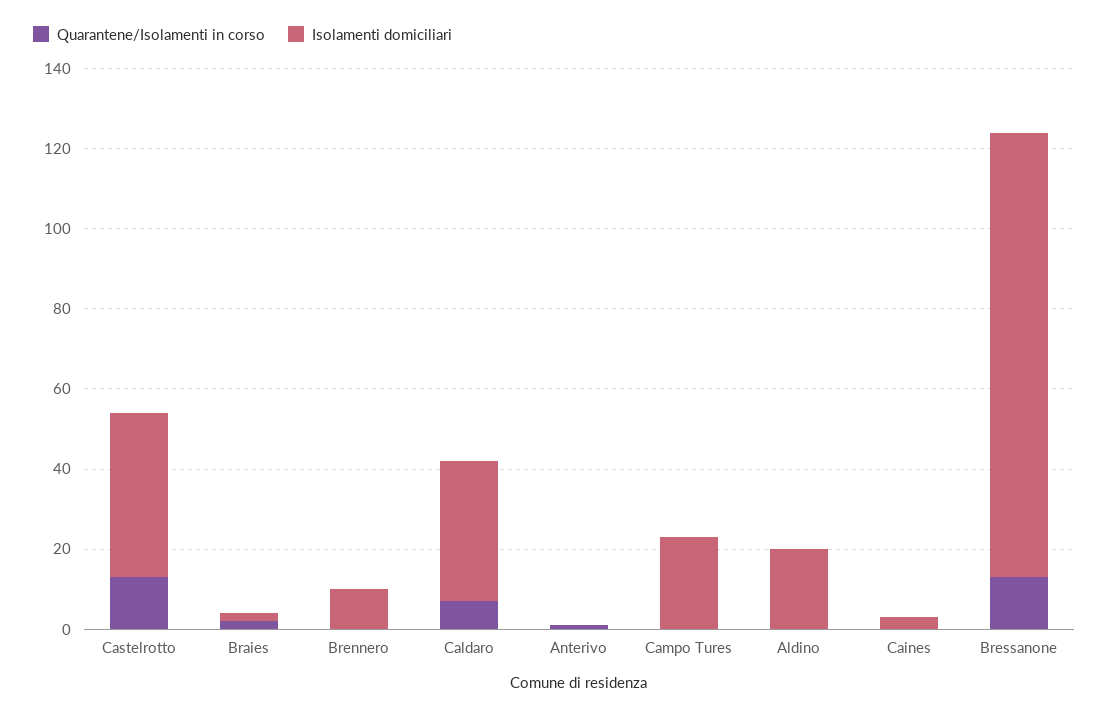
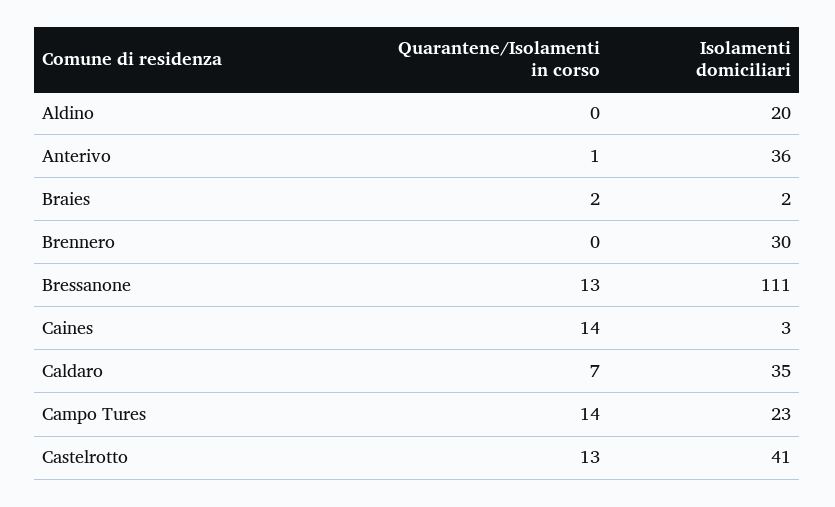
  {
    "Quarantene/Isolamenti in corso": {
      "Castelrotto": 13,
      "Braies": 2,
      "Brennero": 0,
      "Caldaro": 7,
      "Anterivo": 1,
-     "Campo Tures": 0,
+     "Campo Tures": 14,
      "Aldino": 0,
-     "Caines": 0,
+     "Caines": 14,
      "Bressanone": 13
    },
    "Isolamenti domiciliari": {
      "Castelrotto": 41,
      "Braies": 2,
-     "Brennero": 10,
+     "Brennero": 30,
      "Caldaro": 35,
-     "Anterivo": 0,
+     "Anterivo": 36,
      "Campo Tures": 23,
      "Aldino": 20,
      "Caines": 3,
      "Bressanone": 111
    }
  }

